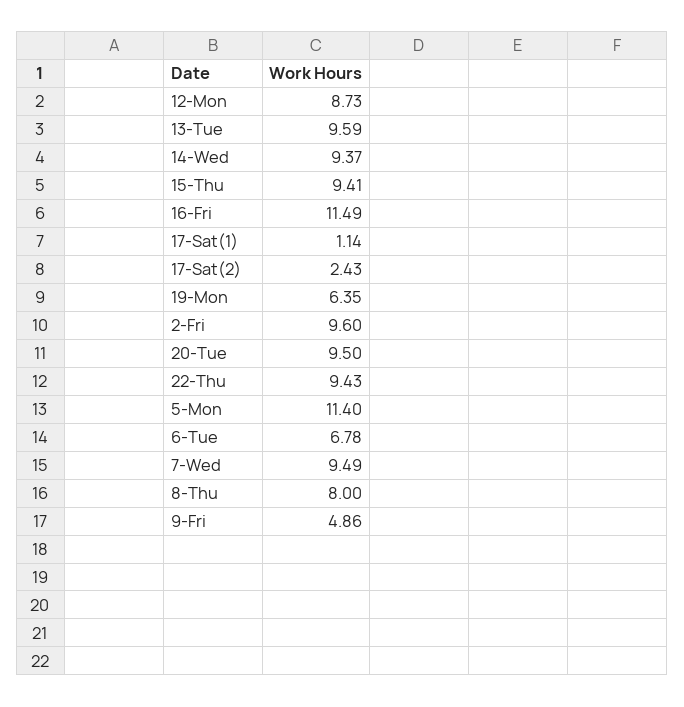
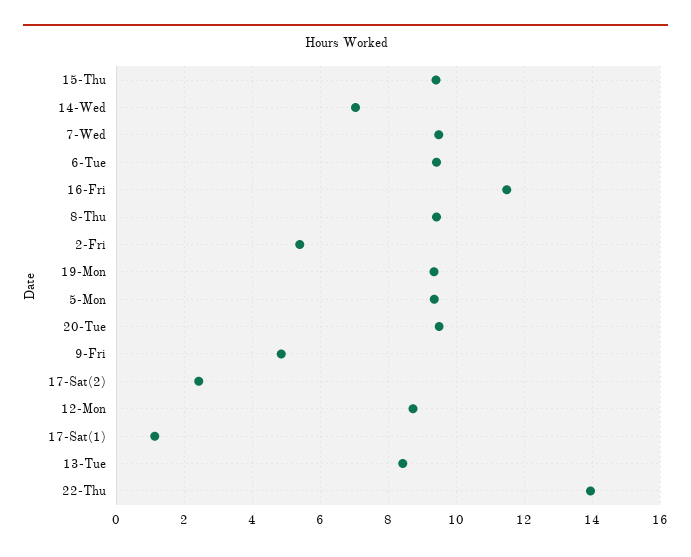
  {
    "12-Mon": 8.73,
-   "13-Tue": 9.59,
+   "13-Tue": 8.4,
-   "14-Wed": 9.37,
+   "14-Wed": 7,
    "15-Thu": 9.41,
    "16-Fri": 11.49,
    "17-Sat(1)": 1.14,
    "17-Sat(2)": 2.43,
-   "19-Mon": 6.35,
+   "19-Mon": 9.4,
-   "2-Fri": 9.6,
+   "2-Fri": 5.4,
    "20-Tue": 9.5,
-   "22-Thu": 9.43,
+   "22-Thu": 14,
-   "5-Mon": 11.4,
+   "5-Mon": 9.4,
-   "6-Tue": 6.78,
+   "6-Tue": 9.4,
    "7-Wed": 9.49,
-   "8-Thu": 8,
+   "8-Thu": 9.4,
    "9-Fri": 4.86
  }

